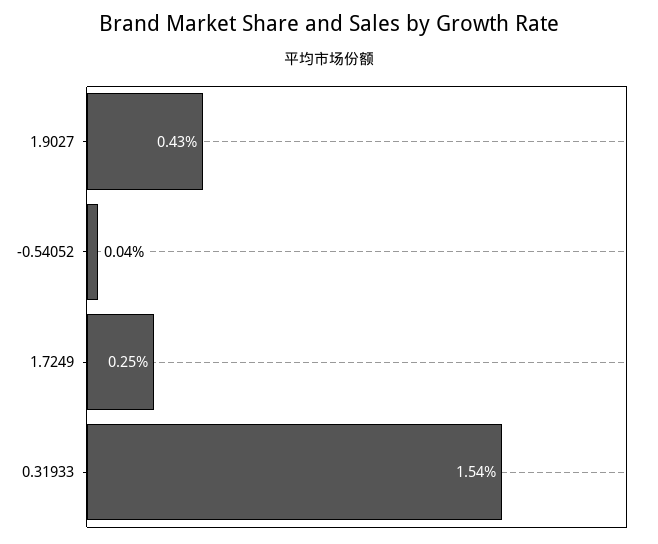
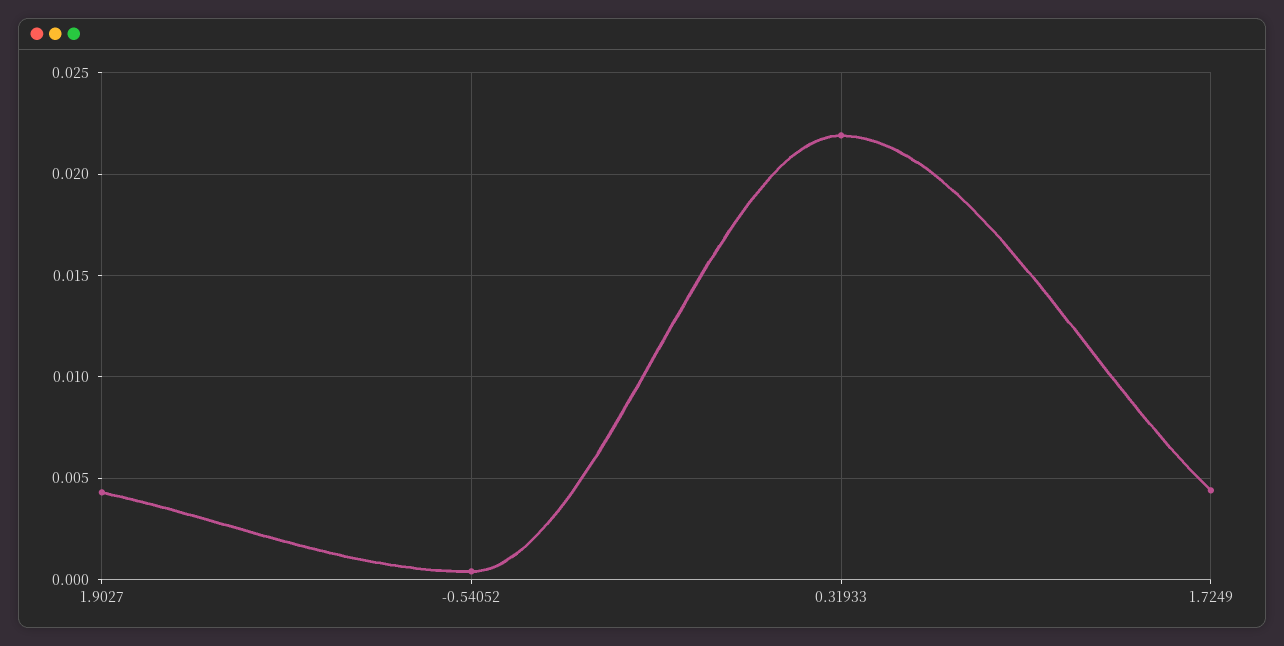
  {
    "1.9027": 0.0043,
    "-0.54052": 0.0004,
-   "1.7249": 0.0025,
+   "1.7249": 0.0045,
-   "0.31933": 0.0154
+   "0.31933": 0.022
  }

